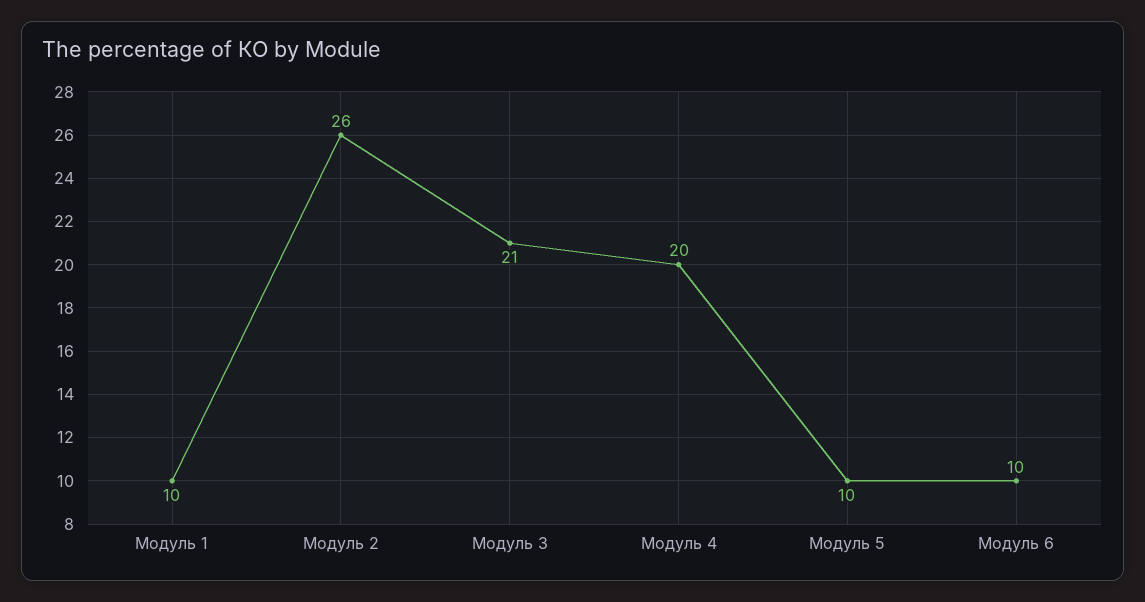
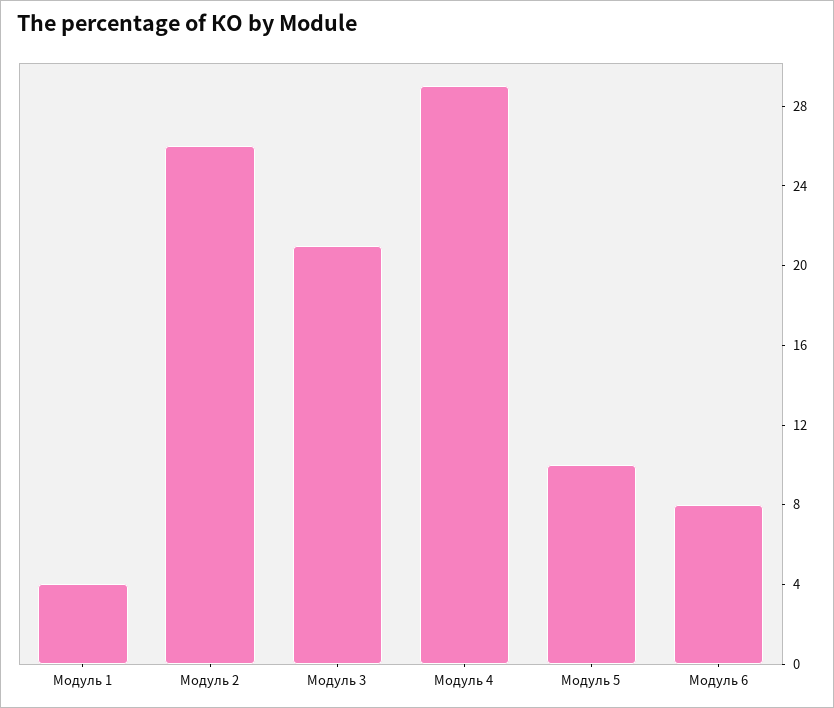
  {
-   "Модуль 1": 10,
+   "Модуль 1": 4,
    "Модуль 2": 26,
    "Модуль 3": 21,
-   "Модуль 4": 20,
+   "Модуль 4": 29,
    "Модуль 5": 10,
-   "Модуль 6": 10
+   "Модуль 6": 8
  }

